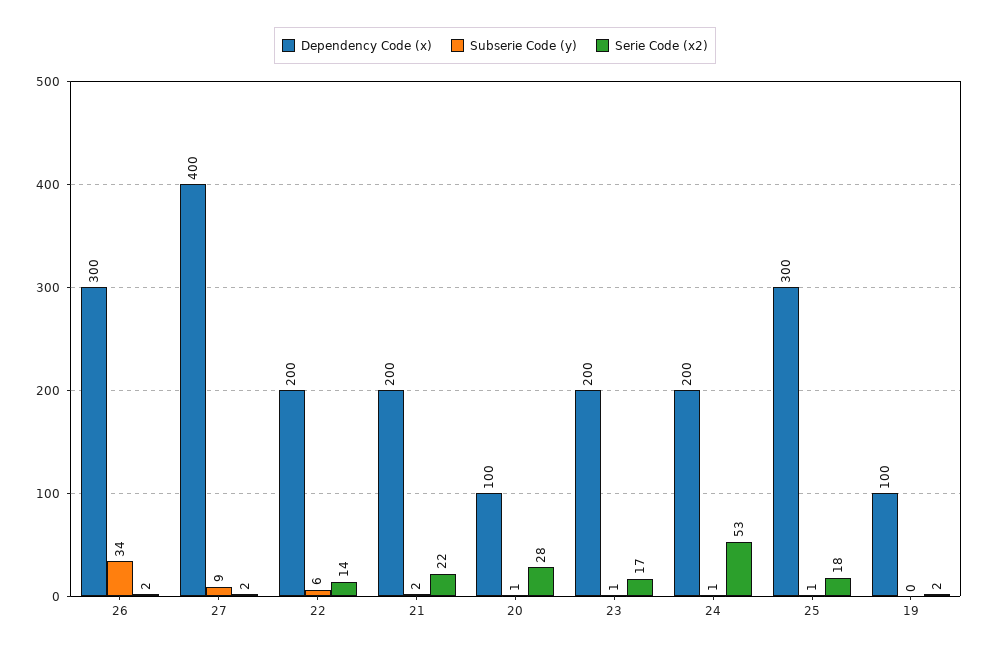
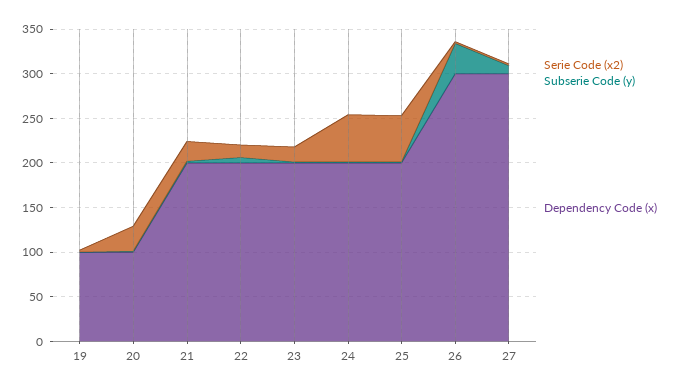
  {
    "Dependency Code (x)": {
      "26": 300,
-     "27": 400,
+     "27": 300,
      "22": 200,
      "21": 200,
      "20": 100,
      "23": 200,
      "24": 200,
-     "25": 300,
+     "25": 200,
      "19": 100
    },
    "Subserie Code (y)": {
      "26": 34,
      "27": 9,
      "22": 6,
      "21": 2,
      "20": 1,
      "23": 1,
      "24": 1,
      "25": 1,
      "19": 0
    },
    "Serie Code (x2)": {
      "26": 2,
      "27": 2,
      "22": 14,
      "21": 22,
      "20": 28,
      "23": 17,
      "24": 53,
-     "25": 18,
+     "25": 50,
      "19": 2
    }
  }

